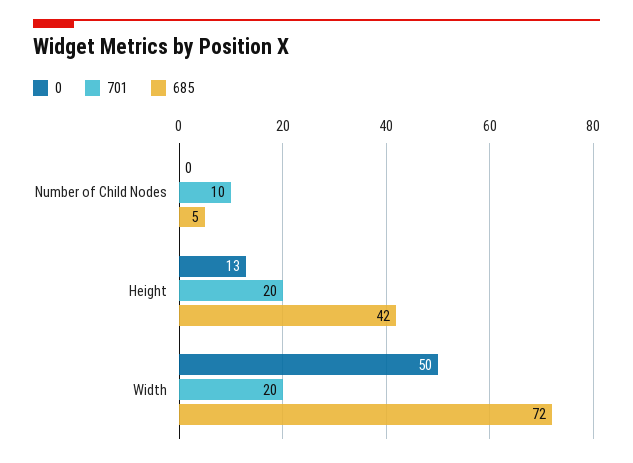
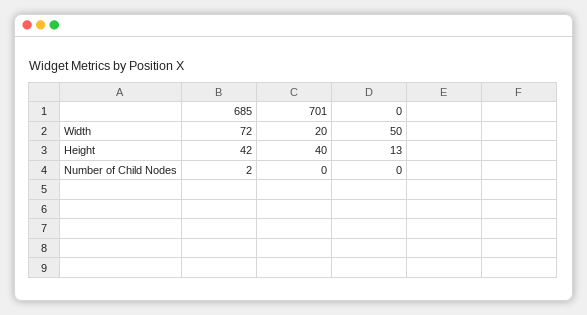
  {
    "0": {
      "Number of Child Nodes": 0,
      "Height": 13,
      "Width": 50
    },
    "701": {
-     "Number of Child Nodes": 10,
+     "Number of Child Nodes": 0,
-     "Height": 20,
+     "Height": 40,
      "Width": 20
    },
    "685": {
-     "Number of Child Nodes": 5,
+     "Number of Child Nodes": 2,
      "Height": 42,
      "Width": 72
    }
  }

